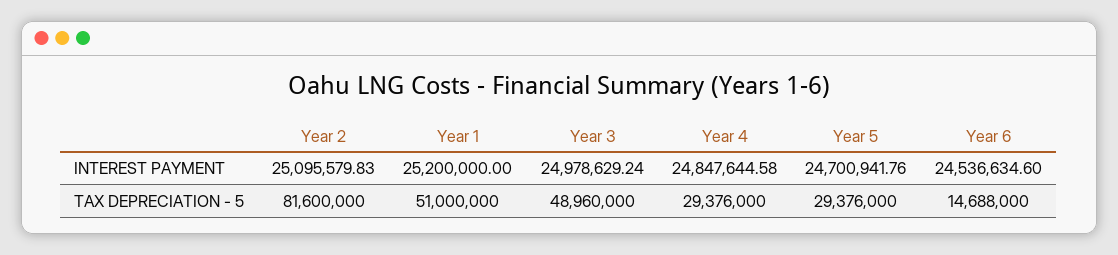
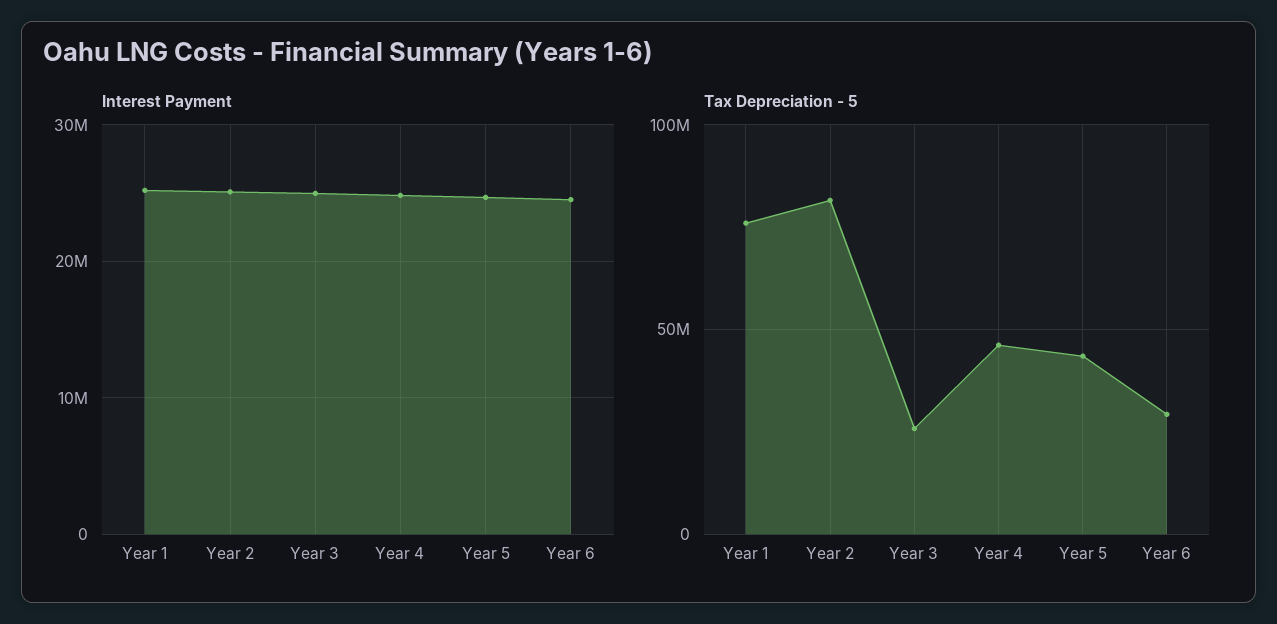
  {
    "INTEREST PAYMENT": {
      "Year 2": 25095579.83,
      "Year 1": 25200000,
      "Year 3": 24978629.24,
      "Year 4": 24847644.58,
      "Year 5": 24700941.76,
      "Year 6": 24536634.6
    },
    "TAX DEPRECIATION - 5": {
      "Year 2": 81600000,
-     "Year 1": 51000000,
+     "Year 1": 75000000,
-     "Year 3": 48960000,
+     "Year 3": 25000000,
-     "Year 4": 29376000,
+     "Year 4": 45000000,
-     "Year 5": 29376000,
+     "Year 5": 45000000,
-     "Year 6": 14688000
+     "Year 6": 30000000
    }
  }

